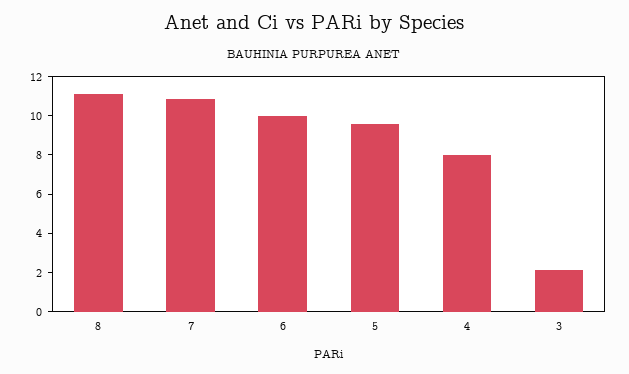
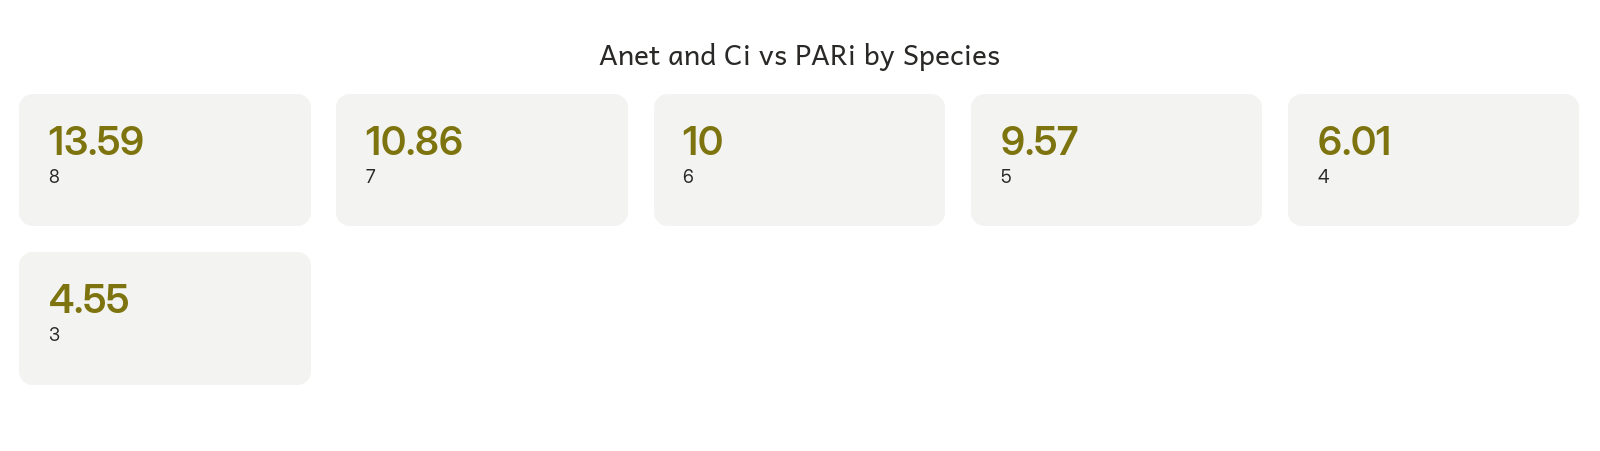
  {
-   "8": 11,
+   "8": 13.59,
    "7": 10.86,
    "6": 10,
    "5": 9.57,
-   "4": 8,
+   "4": 6.01,
-   "3": 2
+   "3": 4.55
  }

